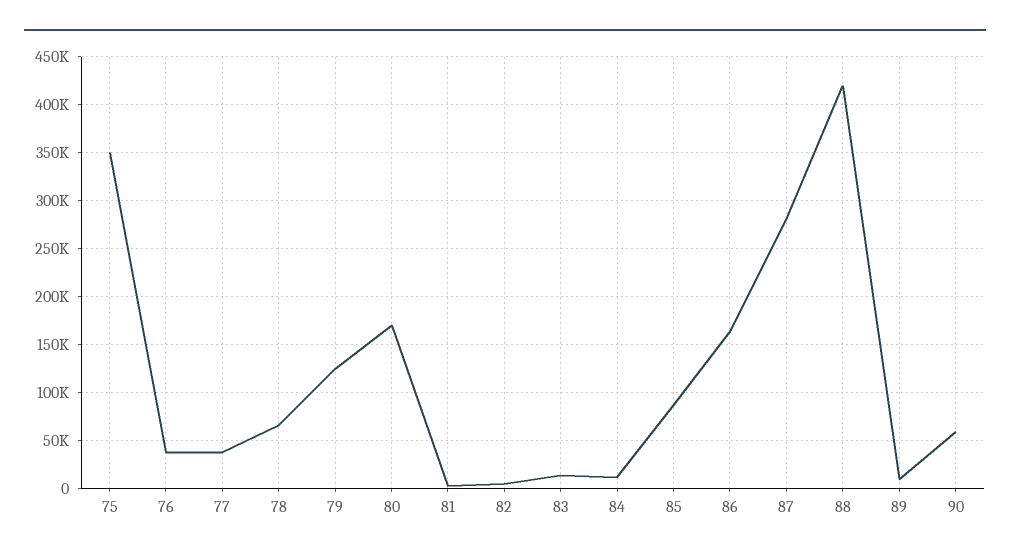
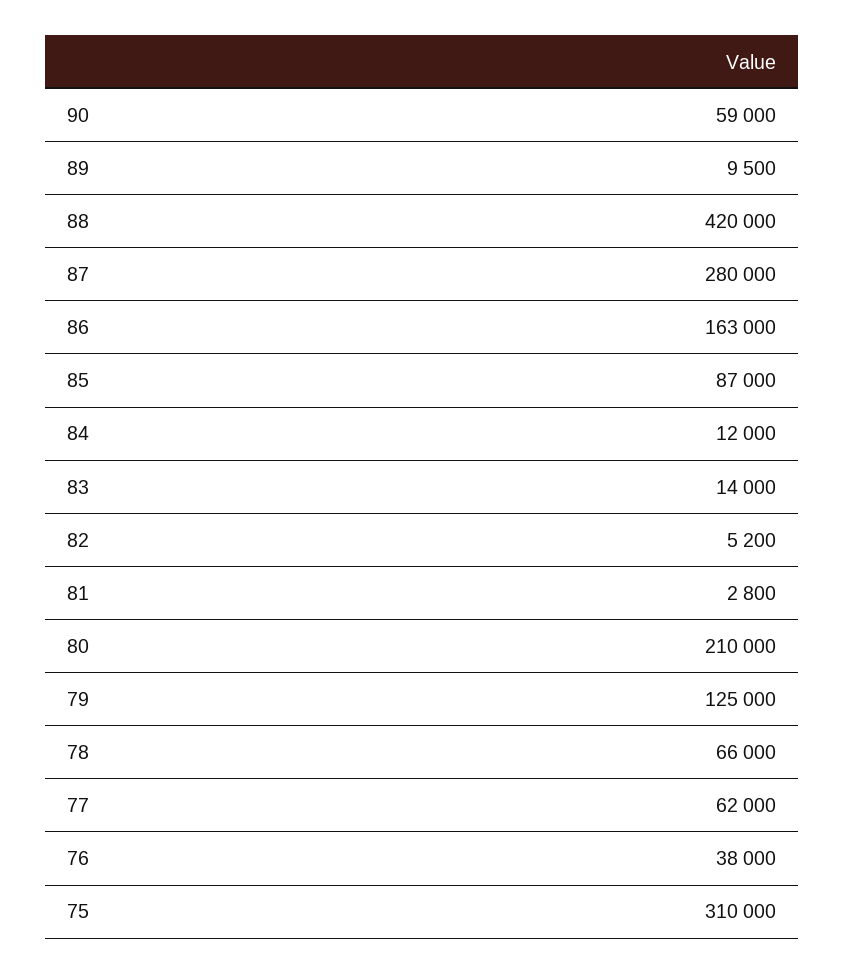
  {
-   "75": 350000,
+   "75": 310000,
    "76": 38000,
-   "77": 40000,
+   "77": 62000,
    "78": 66000,
    "79": 125000,
-   "80": 170000,
+   "80": 210000,
    "81": 2800,
    "82": 5200,
    "83": 14000,
    "84": 12000,
    "85": 87000,
    "86": 163000,
    "87": 280000,
    "88": 420000,
    "89": 9500,
    "90": 59000
  }

